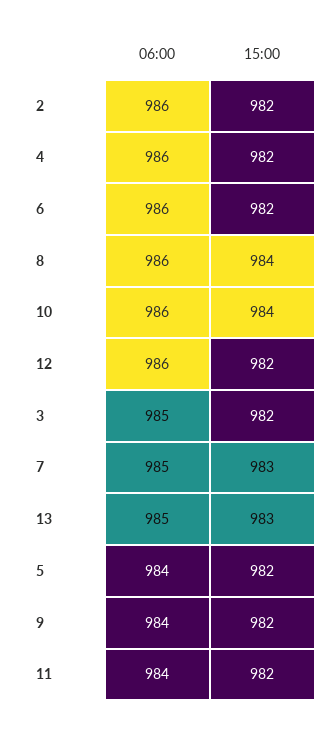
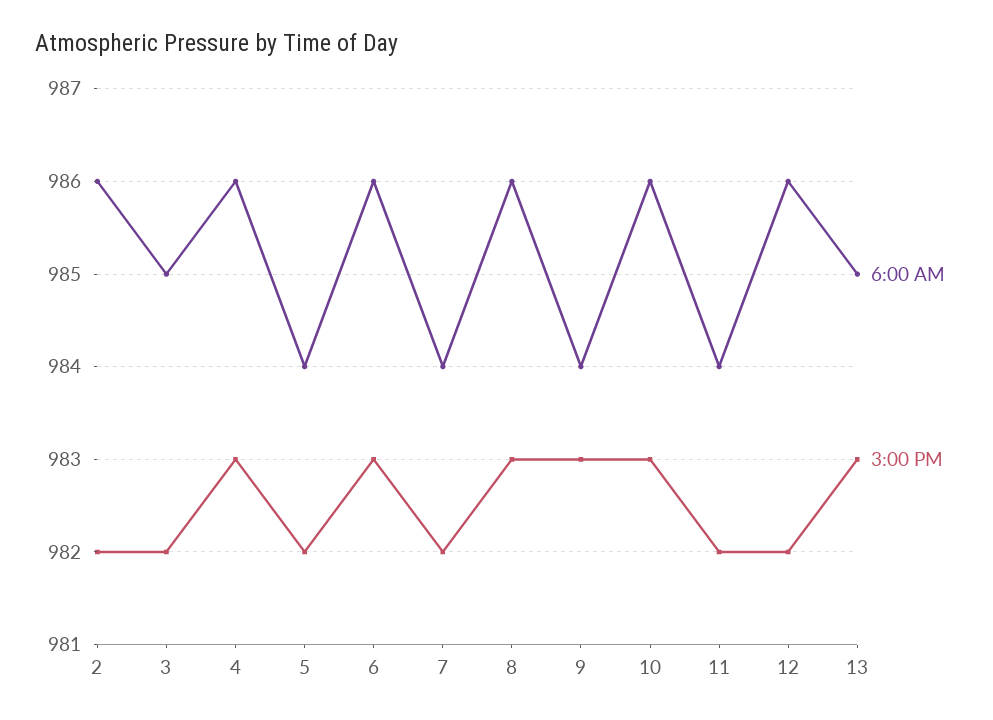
  {
    "06:00": {
      "2": 986,
      "4": 986,
      "6": 986,
      "8": 986,
      "10": 986,
      "12": 986,
      "3": 985,
-     "7": 985,
+     "7": 984,
      "13": 985,
      "5": 984,
      "9": 984,
      "11": 984
    },
    "15:00": {
      "2": 982,
-     "4": 982,
+     "4": 983,
-     "6": 982,
+     "6": 983,
-     "8": 984,
+     "8": 983,
-     "10": 984,
+     "10": 983,
      "12": 982,
      "3": 982,
-     "7": 983,
+     "7": 982,
      "13": 983,
      "5": 982,
-     "9": 982,
+     "9": 983,
      "11": 982
    }
  }

